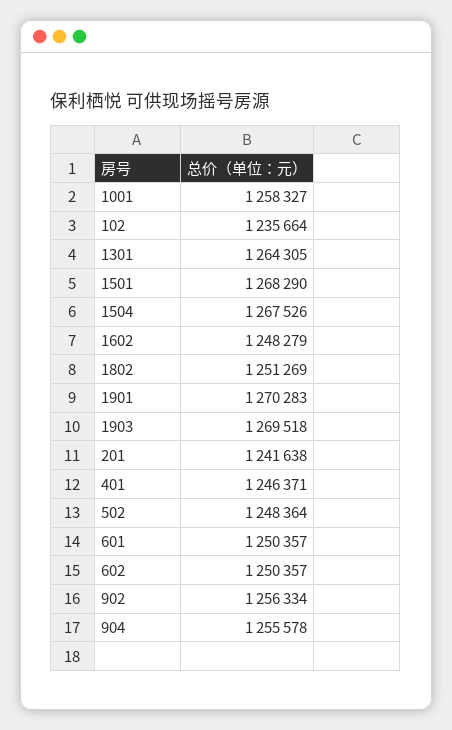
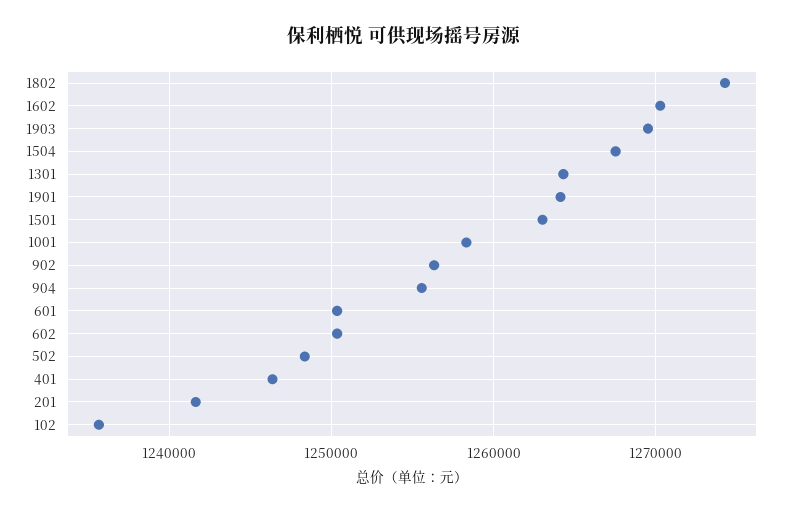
  {
    "1001": 1258327,
    "102": 1235664,
    "1301": 1264305,
-   "1501": 1268290,
+   "1501": 1263000,
    "1504": 1267526,
-   "1602": 1248279,
+   "1602": 1270000,
-   "1802": 1251269,
+   "1802": 1274000,
-   "1901": 1270283,
+   "1901": 1264000,
    "1903": 1269518,
    "201": 1241638,
    "401": 1246371,
    "502": 1248364,
    "601": 1250357,
    "602": 1250357,
    "902": 1256334,
    "904": 1255578
  }

